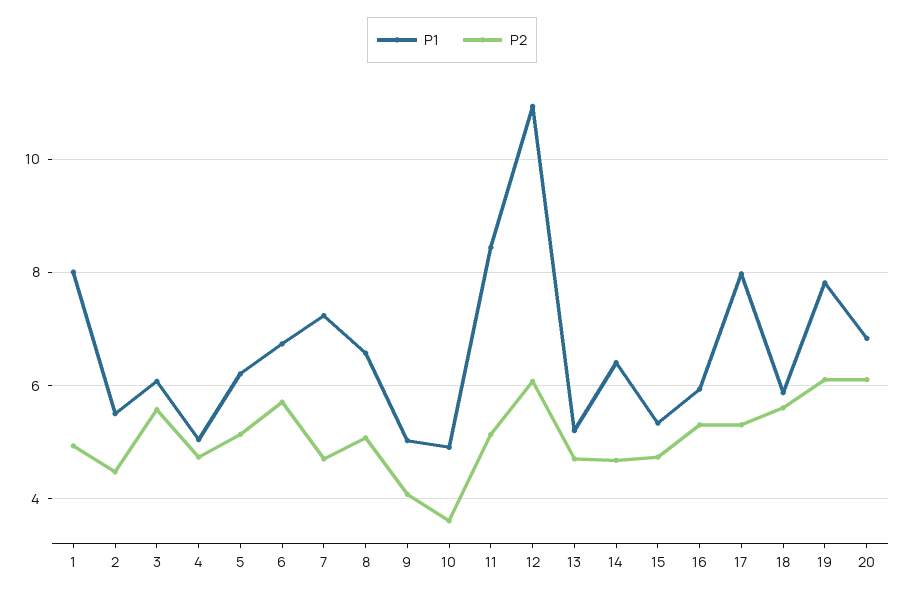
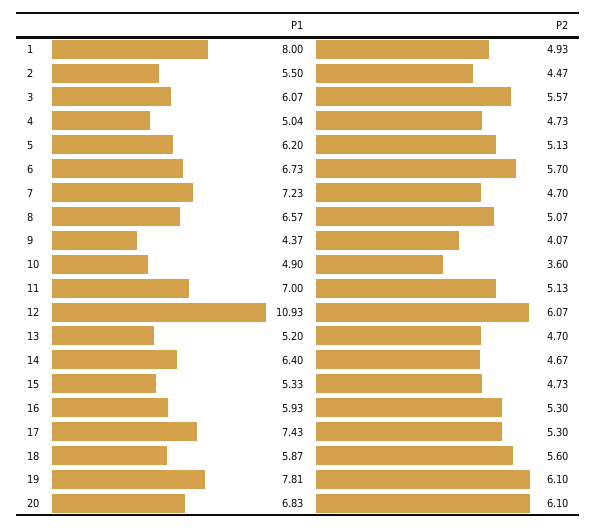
  {
    "P1": {
      "1": 8,
      "2": 5.5,
      "3": 6.07,
      "4": 5.04,
      "5": 6.2,
      "6": 6.73,
      "7": 7.23,
      "8": 6.57,
-     "9": 5,
+     "9": 4.37,
      "10": 4.9,
-     "11": 8.4,
+     "11": 7,
      "12": 10.93,
      "13": 5.2,
      "14": 6.4,
      "15": 5.33,
      "16": 5.93,
-     "17": 8,
+     "17": 7.43,
      "18": 5.87,
      "19": 7.81,
      "20": 6.83
    },
    "P2": {
      "1": 4.93,
      "2": 4.47,
      "3": 5.57,
      "4": 4.73,
      "5": 5.13,
      "6": 5.7,
      "7": 4.7,
      "8": 5.07,
      "9": 4.07,
      "10": 3.6,
      "11": 5.13,
      "12": 6.07,
      "13": 4.7,
      "14": 4.67,
      "15": 4.73,
      "16": 5.3,
      "17": 5.3,
      "18": 5.6,
      "19": 6.1,
      "20": 6.1
    }
  }

